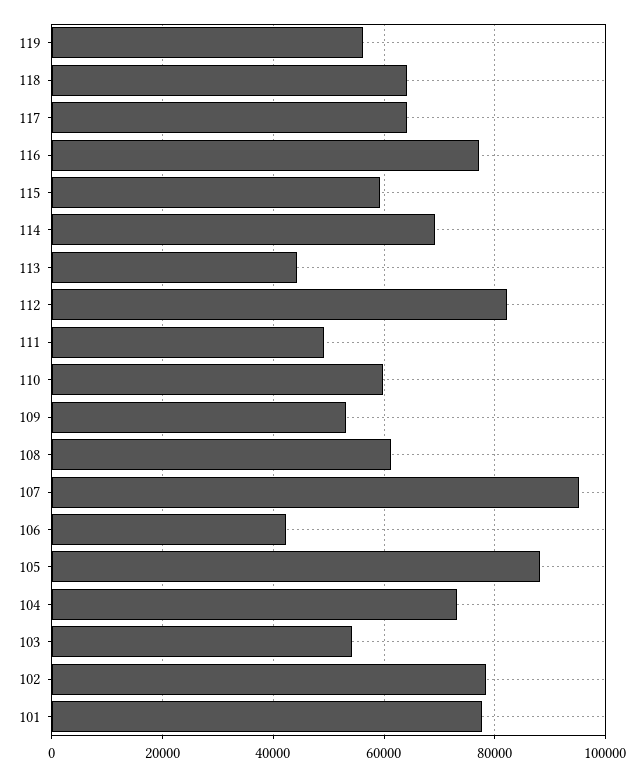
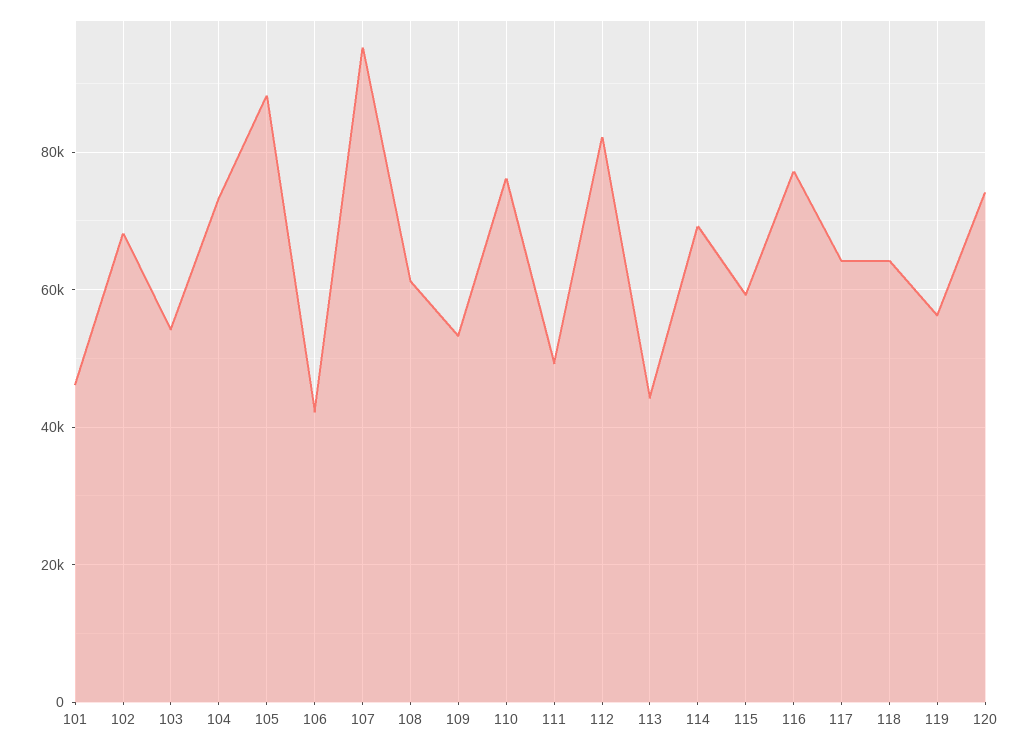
  {
    "119": 56000,
    "118": 64000,
    "117": 64000,
    "116": 78000,
    "115": 60000,
    "114": 70000,
    "113": 44000,
    "112": 82000,
    "111": 50000,
-   "110": 60000,
+   "110": 76000,
    "109": 54000,
    "108": 62000,
    "107": 96000,
    "106": 42000,
    "105": 88000,
    "104": 74000,
    "103": 54000,
-   "102": 78000,
+   "102": 68000,
-   "101": 78000
+   "101": 46000,
+   "120": 74000
  }

